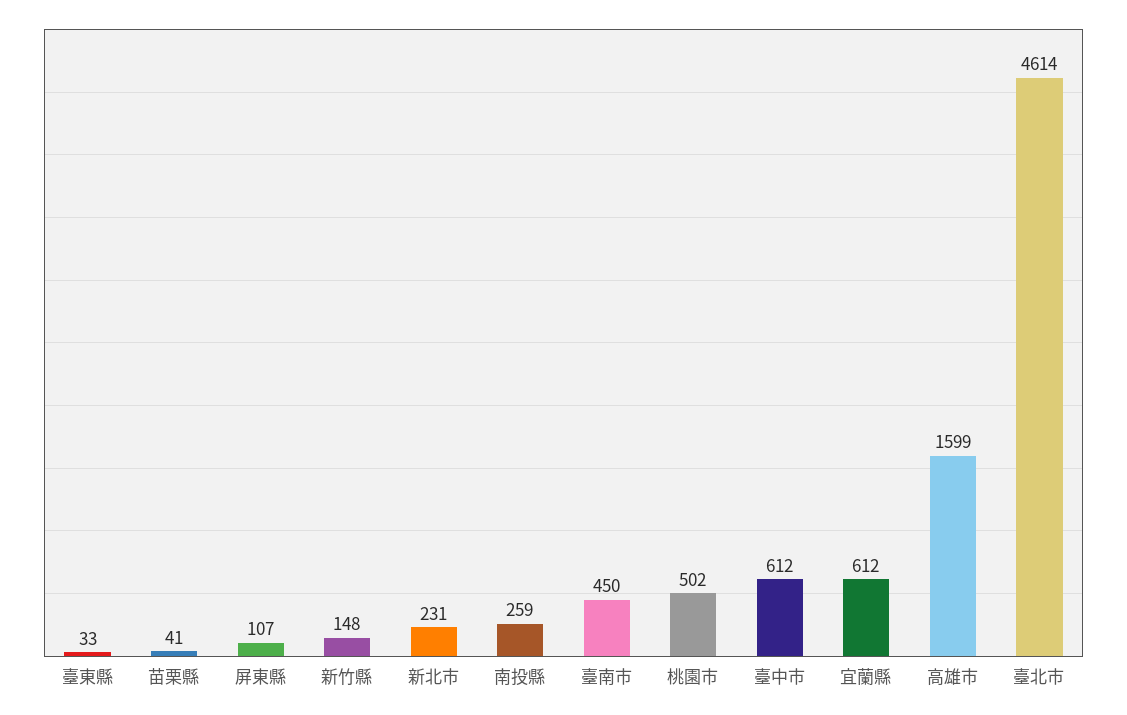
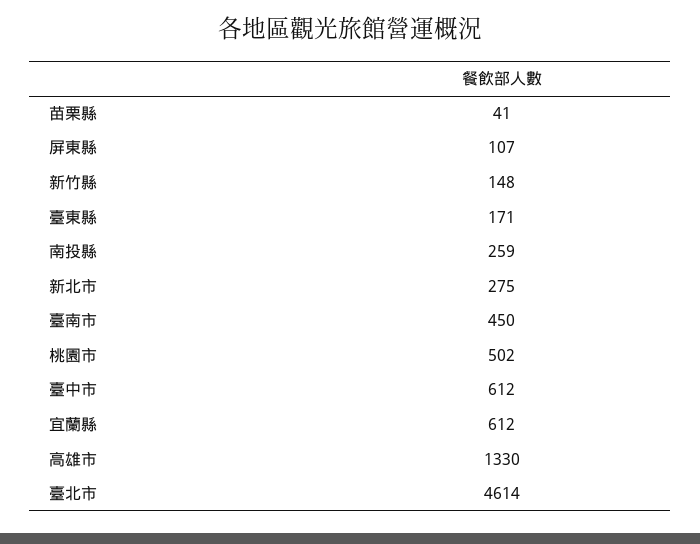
  {
-   "臺東縣": 33,
+   "臺東縣": 171,
    "苗栗縣": 41,
    "屏東縣": 107,
    "新竹縣": 148,
-   "新北市": 231,
+   "新北市": 275,
    "南投縣": 259,
    "臺南市": 450,
    "桃園市": 502,
    "臺中市": 612,
    "宜蘭縣": 612,
-   "高雄市": 1599,
+   "高雄市": 1330,
    "臺北市": 4614
  }

